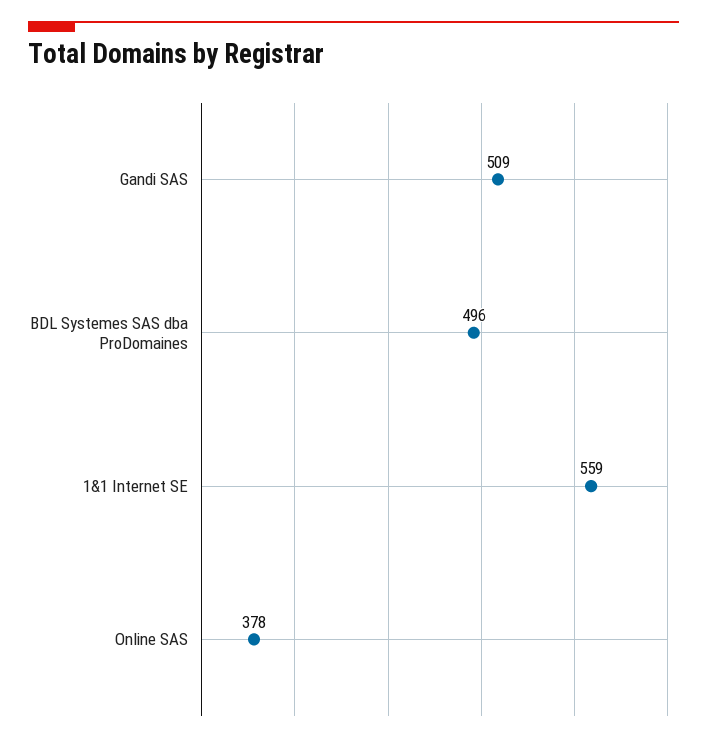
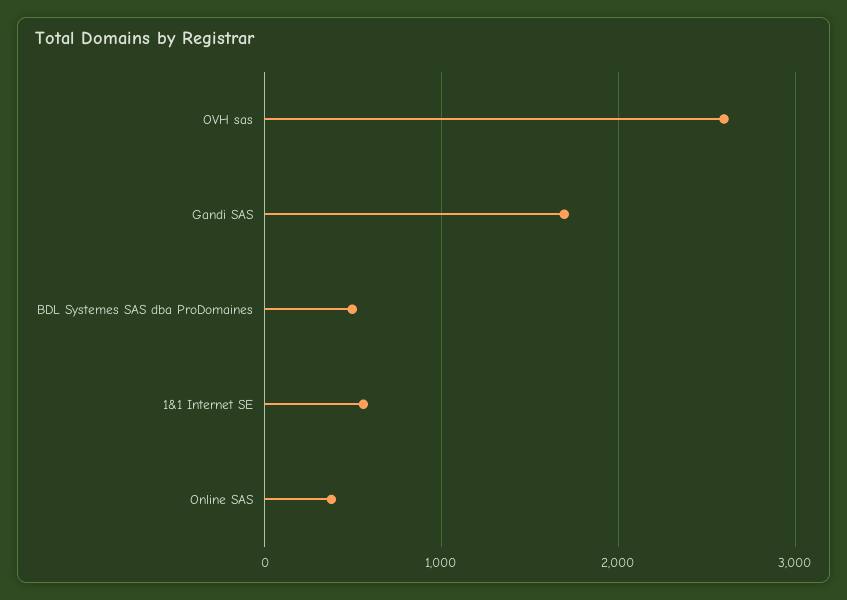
  {
-   "Gandi SAS": 509,
+   "Gandi SAS": 1700,
    "BDL Systemes SAS dba ProDomaines": 496,
    "1&1 Internet SE": 559,
-   "Online SAS": 378
+   "Online SAS": 378,
+   "OVH sas": 2600
  }

